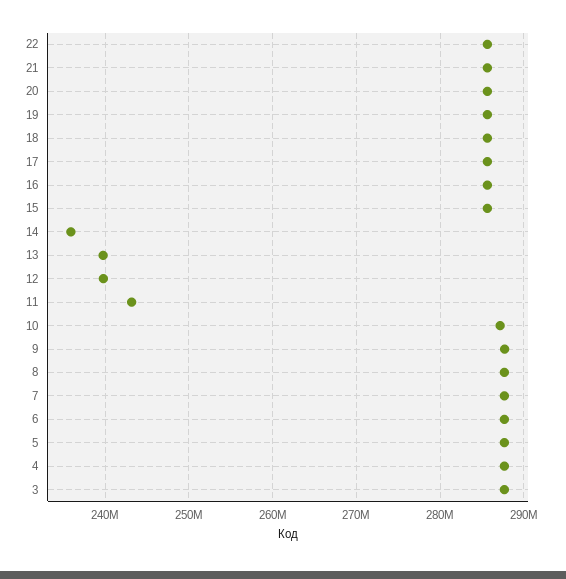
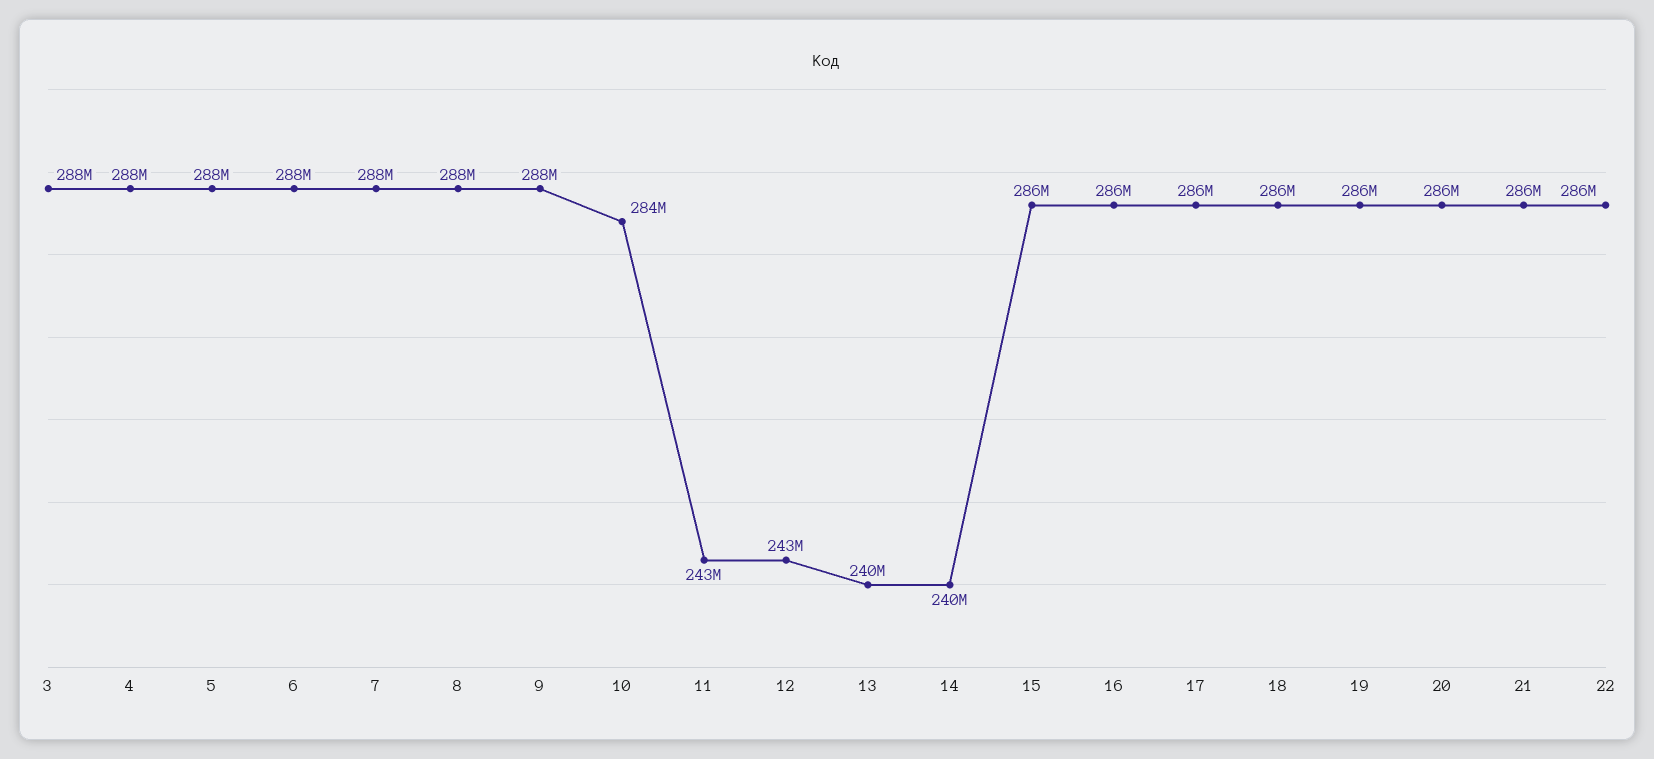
  {
    "22": 286000000,
    "21": 286000000,
    "20": 286000000,
    "19": 286000000,
    "18": 286000000,
    "17": 286000000,
    "16": 286000000,
    "15": 286000000,
-   "14": 236000000,
+   "14": 240000000,
    "13": 240000000,
-   "12": 240000000,
+   "12": 243000000,
    "11": 243000000,
-   "10": 287000000,
+   "10": 284000000,
    "9": 288000000,
    "8": 288000000,
    "7": 288000000,
    "6": 288000000,
    "5": 288000000,
    "4": 288000000,
    "3": 288000000
  }

